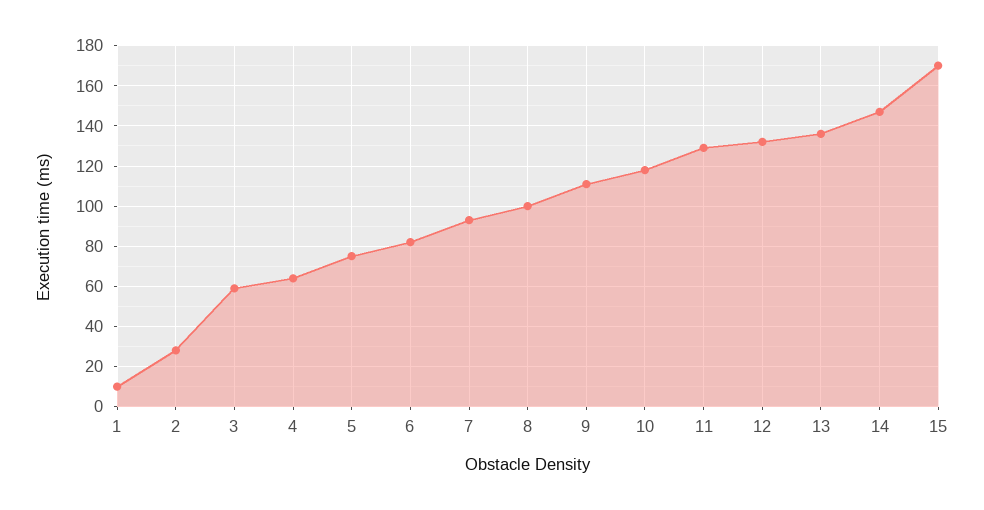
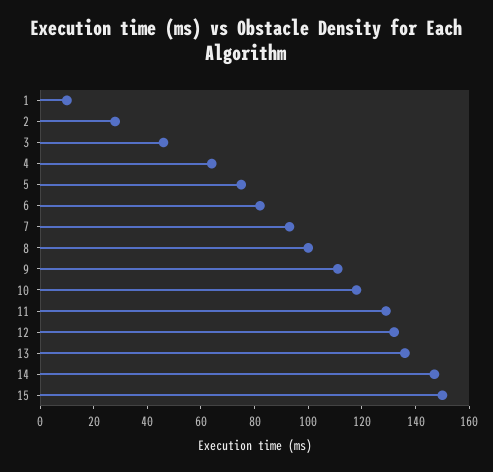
  {
    "1": 10,
    "2": 30,
-   "3": 60,
+   "3": 45,
    "4": 65,
    "5": 75,
    "6": 80,
    "7": 95,
    "8": 100,
    "9": 110,
    "10": 120,
    "11": 130,
    "12": 130,
    "13": 135,
    "14": 145,
-   "15": 170
+   "15": 150
  }

